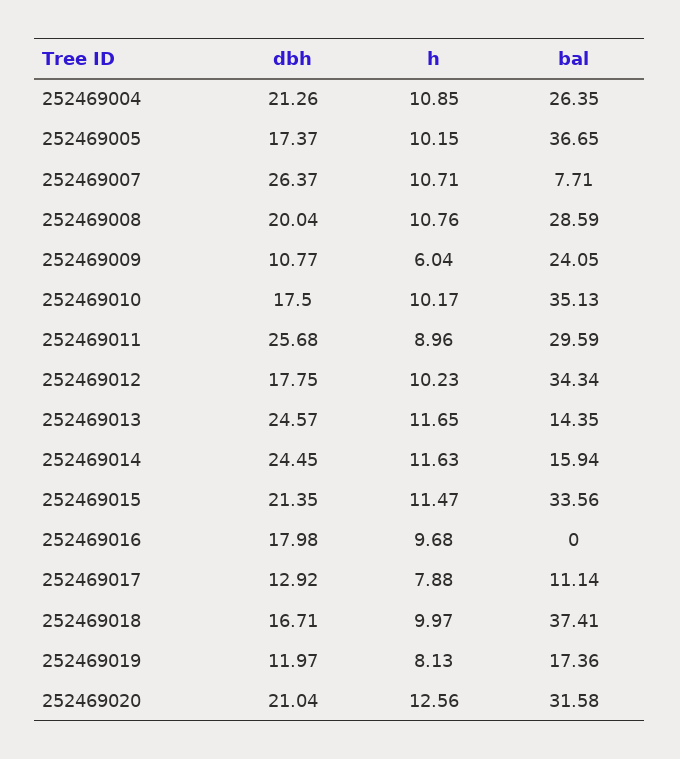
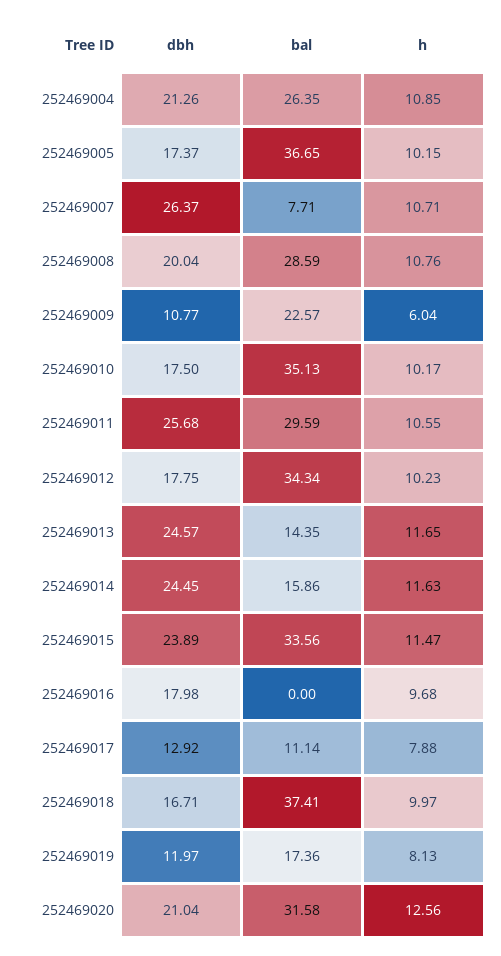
  {
    "dbh": {
      "252469004": 21.26,
      "252469005": 17.37,
      "252469007": 26.37,
      "252469008": 20.04,
      "252469009": 10.77,
      "252469010": 17.5,
      "252469011": 25.68,
      "252469012": 17.75,
      "252469013": 24.57,
      "252469014": 24.45,
-     "252469015": 21.35,
+     "252469015": 23.89,
      "252469016": 17.98,
      "252469017": 12.92,
      "252469018": 16.71,
      "252469019": 11.97,
      "252469020": 21.04
    },
    "h": {
      "252469004": 10.85,
      "252469005": 10.15,
      "252469007": 10.71,
      "252469008": 10.76,
      "252469009": 6.04,
      "252469010": 10.17,
-     "252469011": 8.96,
+     "252469011": 10.55,
      "252469012": 10.23,
      "252469013": 11.65,
      "252469014": 11.63,
      "252469015": 11.47,
      "252469016": 9.68,
      "252469017": 7.88,
      "252469018": 9.97,
      "252469019": 8.13,
      "252469020": 12.56
    },
    "bal": {
      "252469004": 26.35,
      "252469005": 36.65,
      "252469007": 7.71,
      "252469008": 28.59,
-     "252469009": 24.05,
+     "252469009": 22.57,
      "252469010": 35.13,
      "252469011": 29.59,
      "252469012": 34.34,
      "252469013": 14.35,
-     "252469014": 15.94,
+     "252469014": 15.86,
      "252469015": 33.56,
      "252469016": 0,
      "252469017": 11.14,
      "252469018": 37.41,
      "252469019": 17.36,
      "252469020": 31.58
    }
  }

